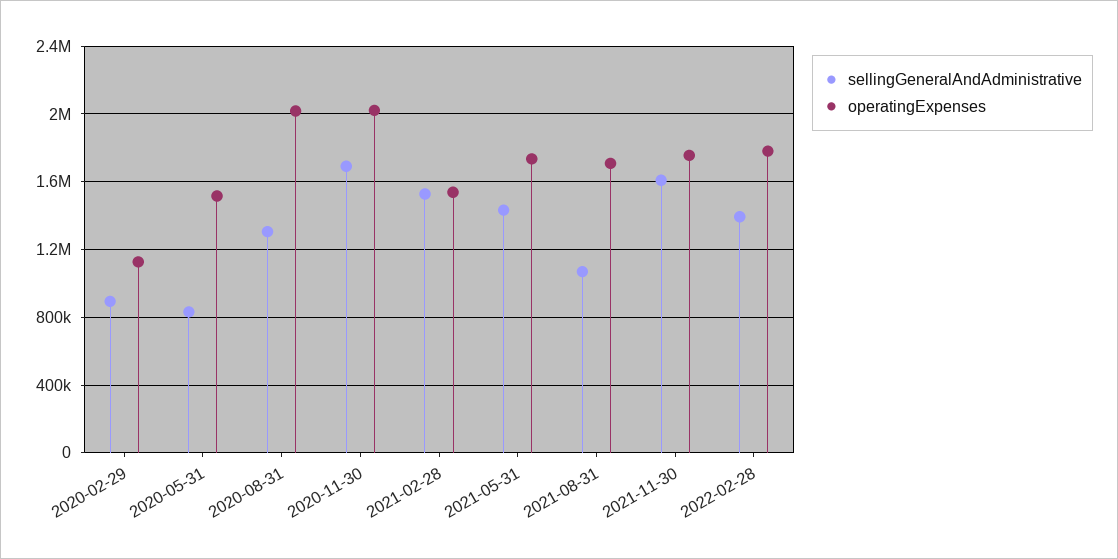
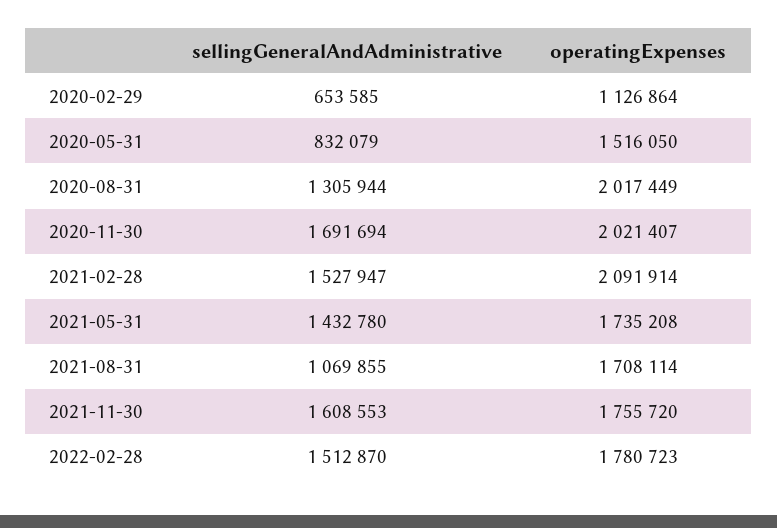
  {
    "sellingGeneralAndAdministrative": {
-     "2020-02-29": 900000,
+     "2020-02-29": 653585,
      "2020-05-31": 832079,
      "2020-08-31": 1305944,
      "2020-11-30": 1691694,
      "2021-02-28": 1527947,
      "2021-05-31": 1432780,
      "2021-08-31": 1069855,
      "2021-11-30": 1608553,
-     "2022-02-28": 1400000
+     "2022-02-28": 1512870
    },
    "operatingExpenses": {
      "2020-02-29": 1126864,
      "2020-05-31": 1516050,
      "2020-08-31": 2017449,
      "2020-11-30": 2021407,
-     "2021-02-28": 1550000,
+     "2021-02-28": 2091914,
      "2021-05-31": 1735208,
      "2021-08-31": 1708114,
      "2021-11-30": 1755720,
      "2022-02-28": 1780723
    }
  }

